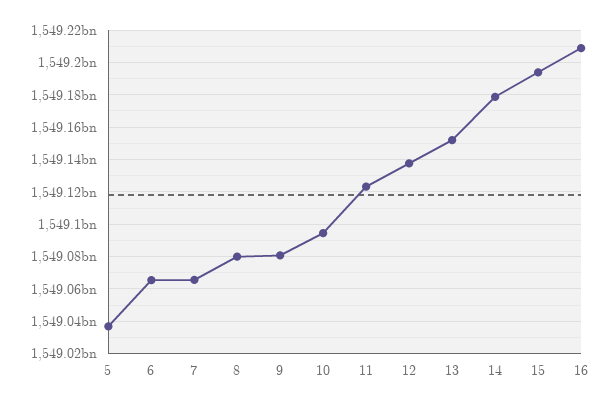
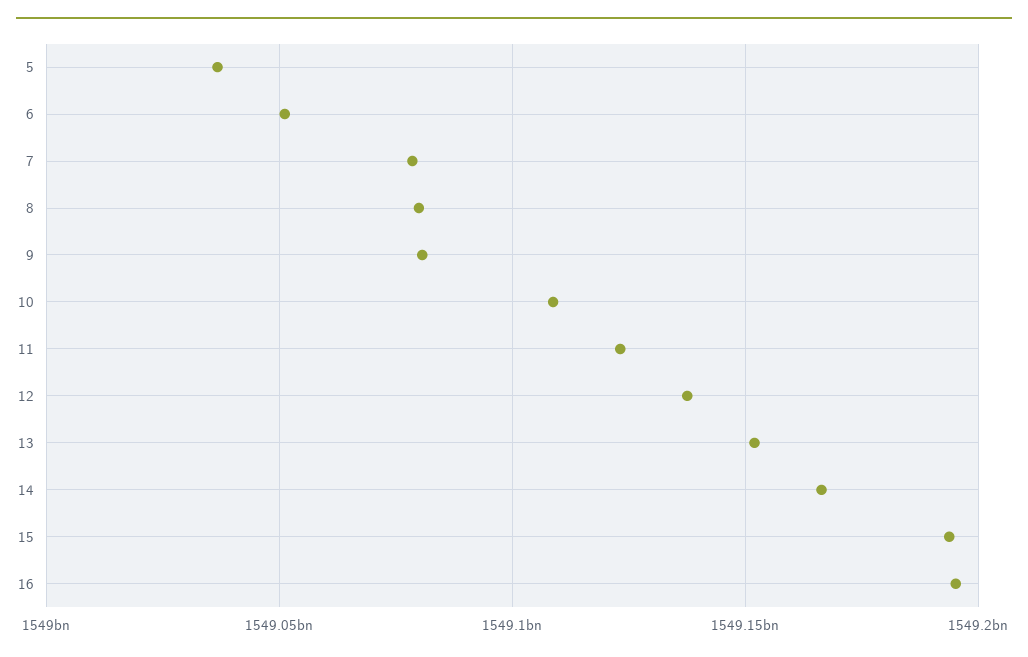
  {
    "5": 1549035000000,
-   "6": 1549065000000,
+   "6": 1549050000000,
-   "7": 1549065000000,
+   "7": 1549080000000,
    "8": 1549080000000,
    "9": 1549080000000,
-   "10": 1549095000000,
+   "10": 1549110000000,
    "11": 1549125000000,
    "12": 1549140000000,
    "13": 1549150000000,
-   "14": 1549180000000,
+   "14": 1549165000000,
    "15": 1549195000000,
-   "16": 1549210000000
+   "16": 1549195000000
  }

